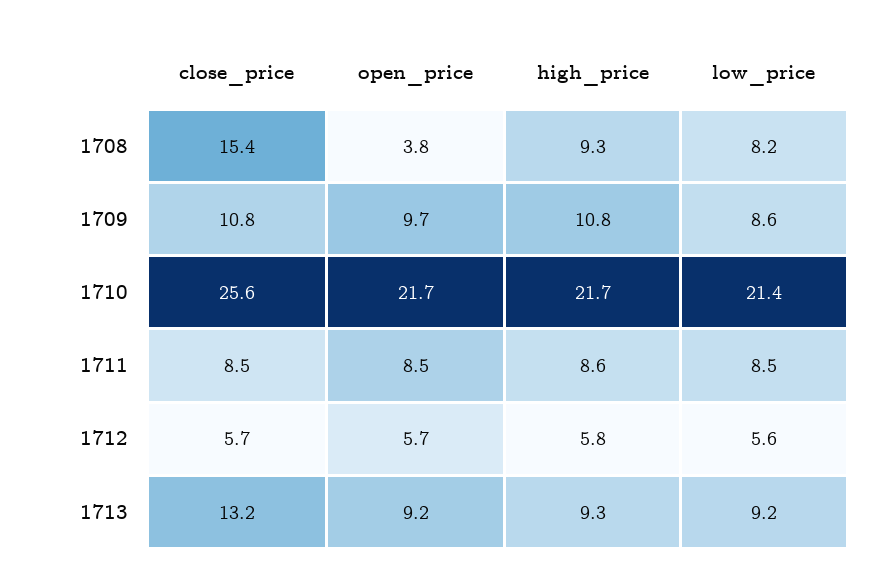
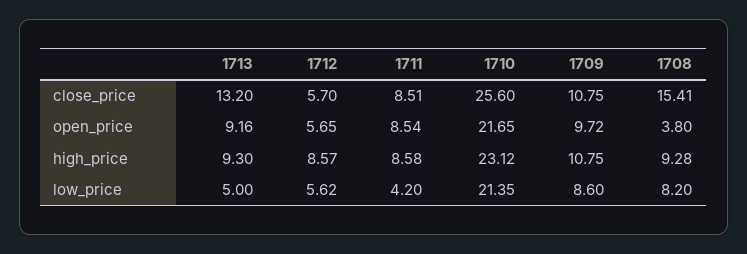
  {
    "close_price": {
      "1708": 15.41,
      "1709": 10.75,
      "1710": 25.6,
      "1711": 8.51,
      "1712": 5.7,
      "1713": 13.2
    },
    "open_price": {
      "1708": 3.8,
      "1709": 9.72,
      "1710": 21.65,
      "1711": 8.54,
      "1712": 5.65,
      "1713": 9.16
    },
    "high_price": {
      "1708": 9.28,
      "1709": 10.75,
-     "1710": 21.7,
+     "1710": 23.12,
      "1711": 8.58,
-     "1712": 5.8,
+     "1712": 8.57,
      "1713": 9.3
    },
    "low_price": {
      "1708": 8.2,
      "1709": 8.6,
      "1710": 21.35,
-     "1711": 8.5,
+     "1711": 4.2,
      "1712": 5.62,
-     "1713": 9.2
+     "1713": 5
    }
  }

